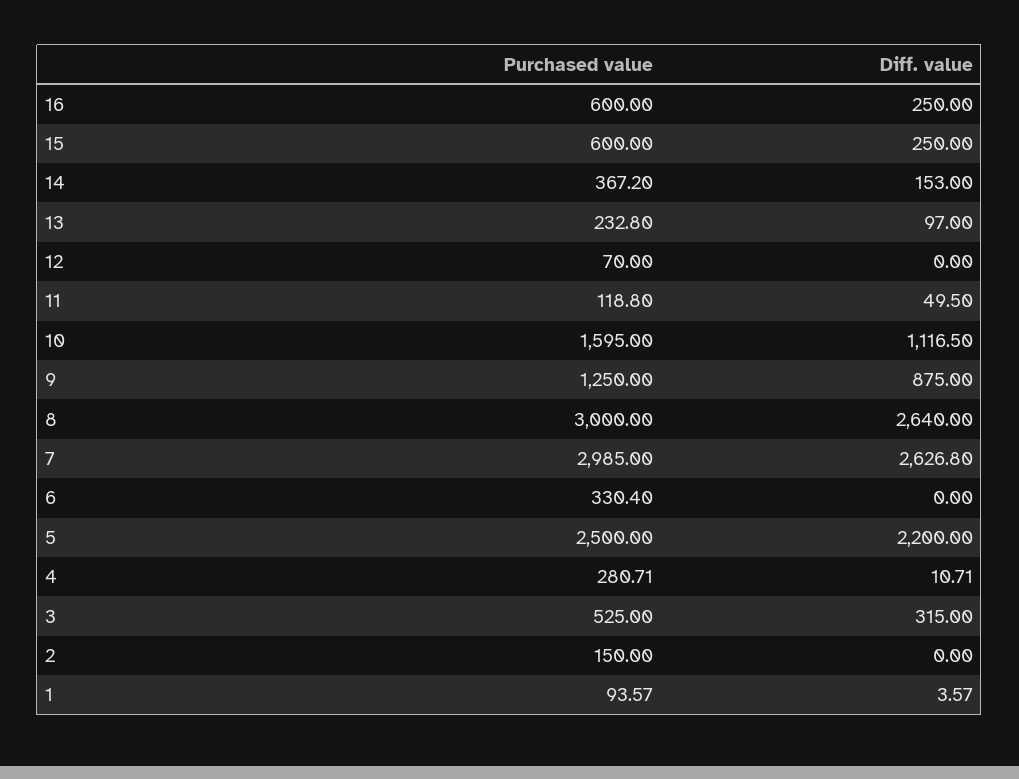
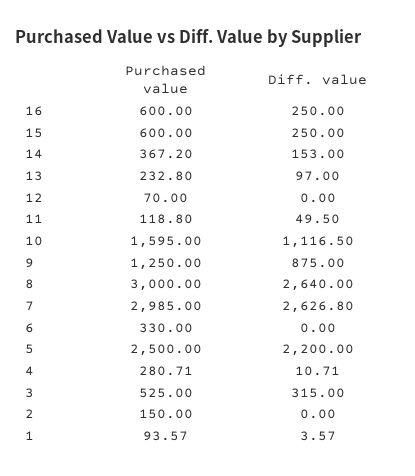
  {
    "Purchased value": {
      "16": 600,
      "15": 600,
      "14": 367.2,
      "13": 232.8,
      "12": 70,
      "11": 118.8,
      "10": 1595,
      "9": 1250,
      "8": 3000,
      "7": 2985,
-     "6": 330.4,
+     "6": 330,
      "5": 2500,
      "4": 280.71,
      "3": 525,
      "2": 150,
      "1": 93.57
    },
    "Diff. value": {
      "16": 250,
      "15": 250,
      "14": 153,
      "13": 97,
      "12": 0,
      "11": 49.5,
      "10": 1116.5,
      "9": 875,
      "8": 2640,
      "7": 2626.8,
      "6": 0,
      "5": 2200,
      "4": 10.71,
      "3": 315,
      "2": 0,
      "1": 3.57
    }
  }

